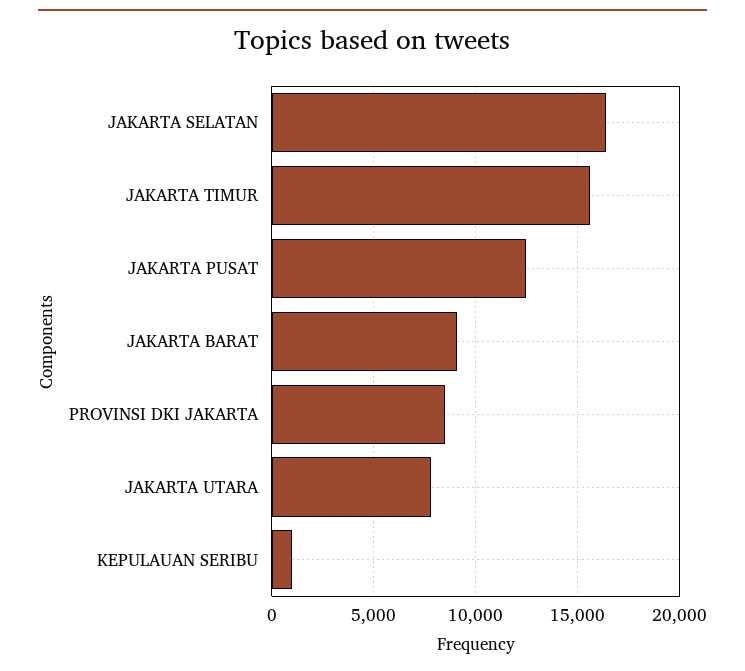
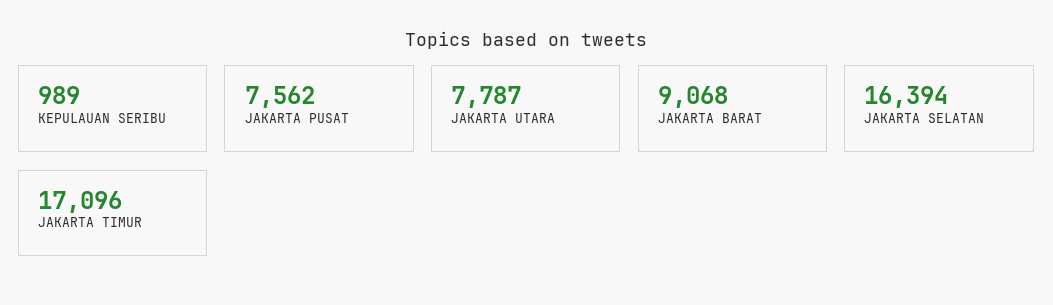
  {
    "JAKARTA SELATAN": 16394,
-   "JAKARTA TIMUR": 15500,
+   "JAKARTA TIMUR": 17096,
-   "JAKARTA PUSAT": 12500,
+   "JAKARTA PUSAT": 7562,
    "JAKARTA BARAT": 9068,
-   "PROVINSI DKI JAKARTA": 8500,
    "JAKARTA UTARA": 7787,
    "KEPULAUAN SERIBU": 989
  }

